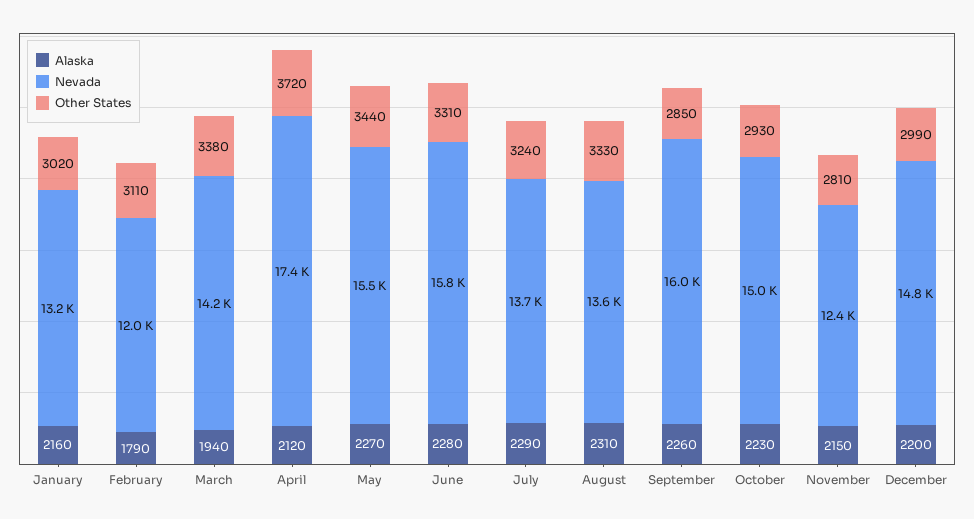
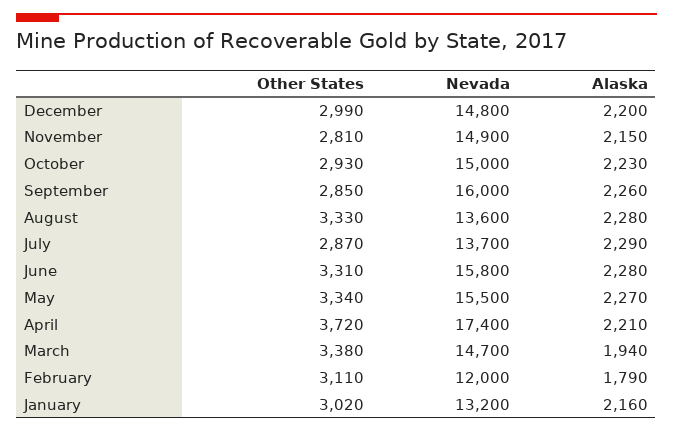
  {
    "Alaska": {
      "January": 2160,
      "February": 1790,
      "March": 1940,
-     "April": 2120,
+     "April": 2210,
      "May": 2270,
      "June": 2280,
      "July": 2290,
-     "August": 2310,
+     "August": 2280,
      "September": 2260,
      "October": 2230,
      "November": 2150,
      "December": 2200
    },
    "Nevada": {
      "January": 13200,
      "February": 12000,
-     "March": 14200,
+     "March": 14700,
      "April": 17400,
      "May": 15500,
      "June": 15800,
      "July": 13700,
      "August": 13600,
      "September": 16000,
      "October": 15000,
-     "November": 12400,
+     "November": 14900,
      "December": 14800
    },
    "Other States": {
      "January": 3020,
      "February": 3110,
      "March": 3380,
      "April": 3720,
-     "May": 3440,
+     "May": 3340,
      "June": 3310,
-     "July": 3240,
+     "July": 2870,
      "August": 3330,
      "September": 2850,
      "October": 2930,
      "November": 2810,
      "December": 2990
    }
  }

